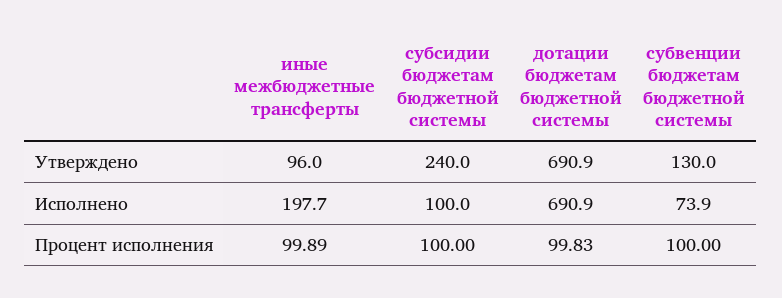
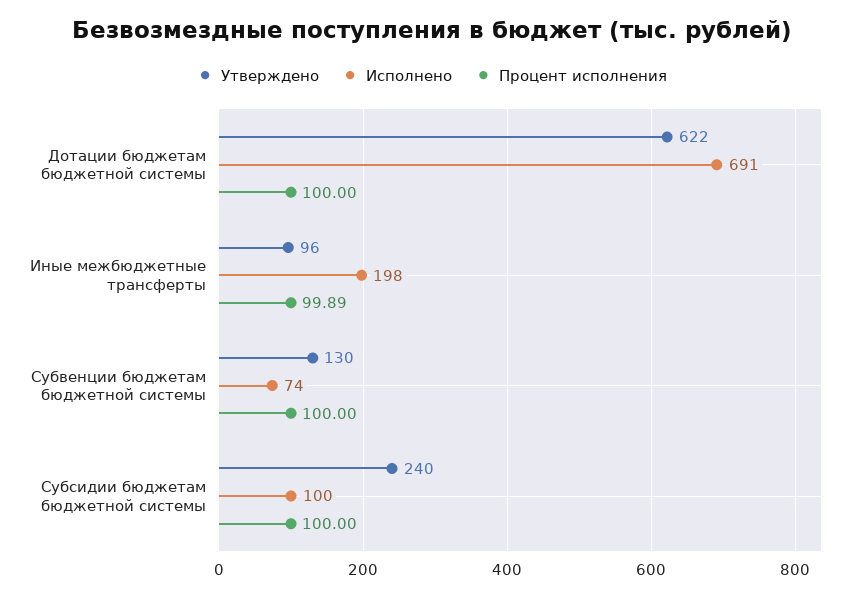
  {
    "Утверждено": {
      "иные межбюджетные трансферты": 96,
      "субсидии бюджетам бюджетной системы": 240,
-     "дотации бюджетам бюджетной системы": 690.9,
+     "дотации бюджетам бюджетной системы": 622,
      "субвенции бюджетам бюджетной системы": 130
    },
    "Исполнено": {
      "иные межбюджетные трансферты": 197.7,
      "субсидии бюджетам бюджетной системы": 100,
      "дотации бюджетам бюджетной системы": 690.9,
      "субвенции бюджетам бюджетной системы": 73.9
    },
    "Процент исполнения": {
      "иные межбюджетные трансферты": 99.89,
      "субсидии бюджетам бюджетной системы": 100,
-     "дотации бюджетам бюджетной системы": 99.83,
+     "дотации бюджетам бюджетной системы": 100,
      "субвенции бюджетам бюджетной системы": 100
    }
  }

